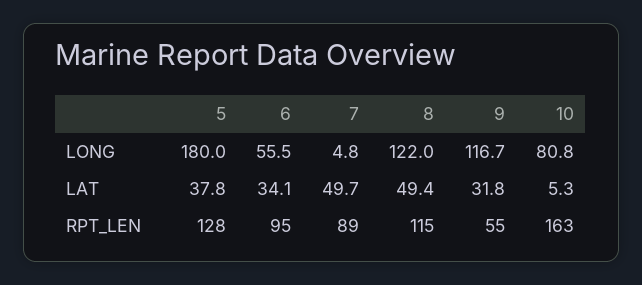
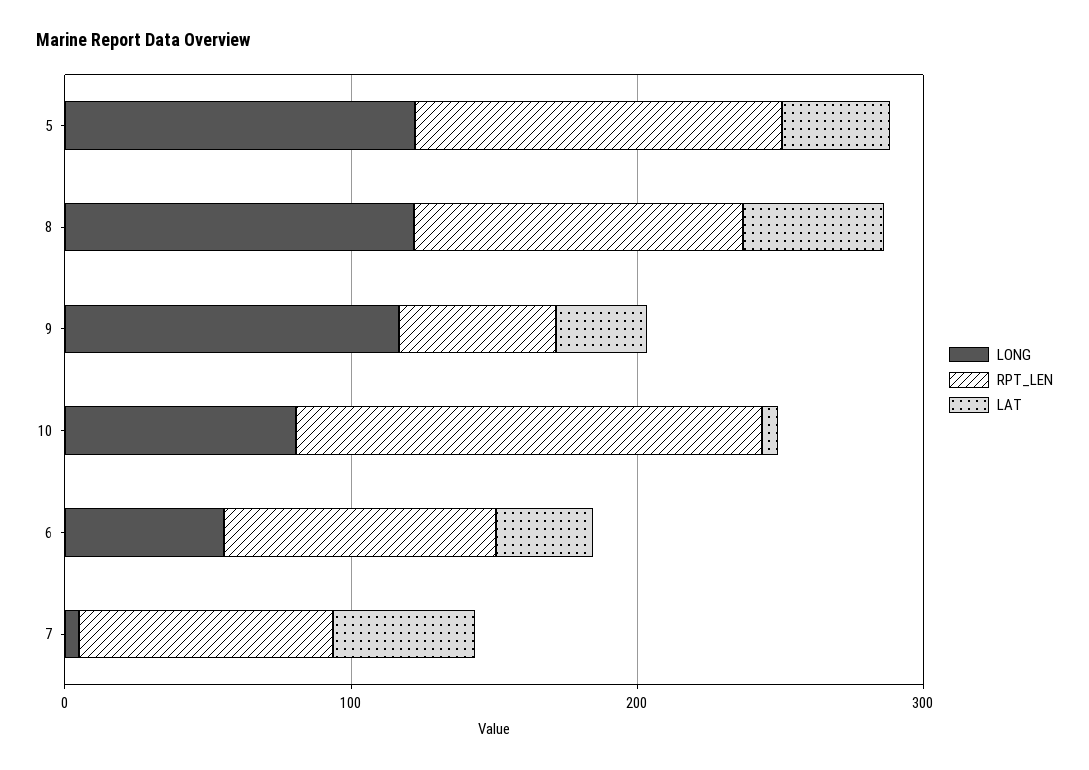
  {
    "LONG": {
-     "5": 180,
+     "5": 120,
      "6": 55.5,
      "7": 4.8,
      "8": 122,
      "9": 116.7,
      "10": 80.8
    },
    "LAT": {
      "5": 37.8,
      "6": 34.1,
      "7": 49.7,
      "8": 49.4,
      "9": 31.8,
      "10": 5.3
    },
    "RPT_LEN": {
      "5": 128,
      "6": 95,
      "7": 89,
      "8": 115,
      "9": 55,
      "10": 163
    }
  }

